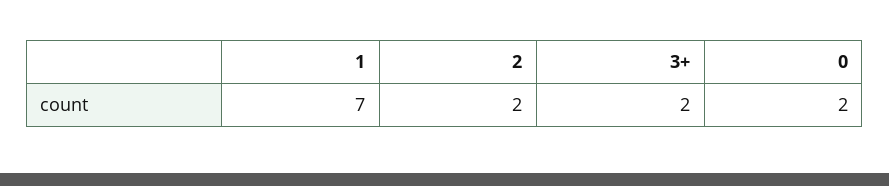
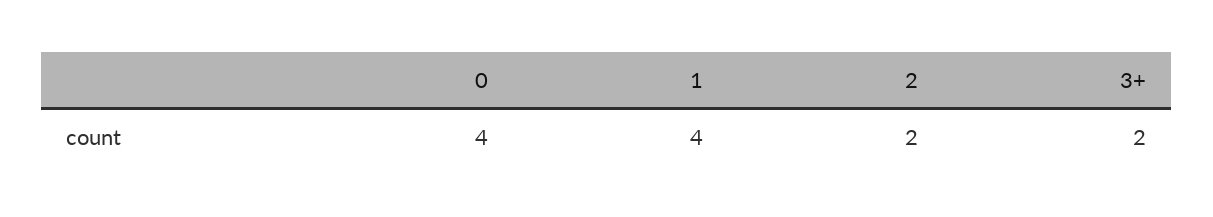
  {
-   "1": 7,
+   "1": 4,
    "2": 2,
    "3+": 2,
-   "0": 2
+   "0": 4
  }

